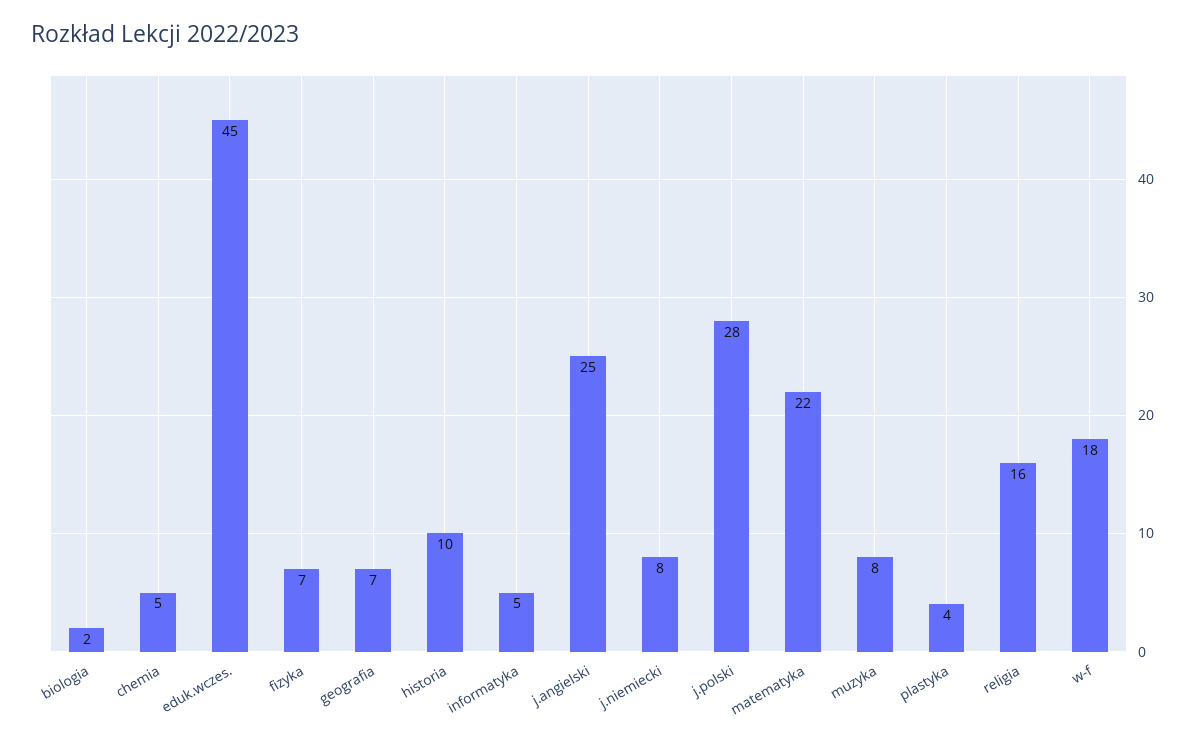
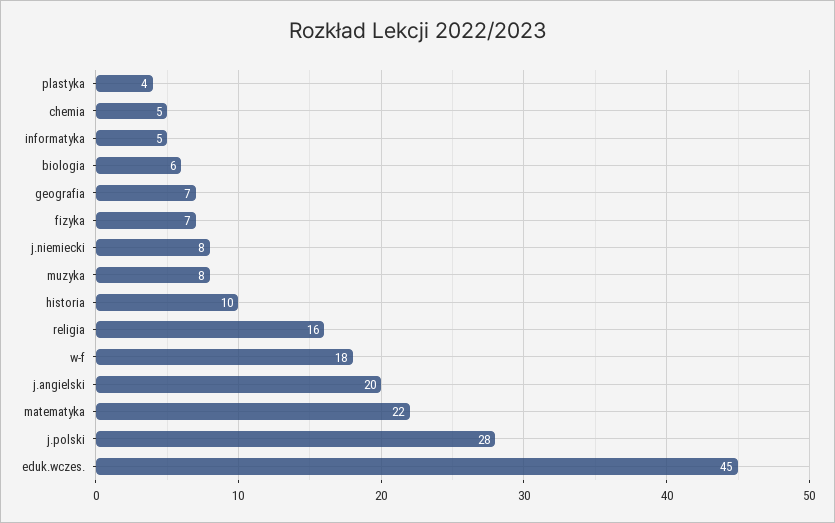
  {
-   "biologia": 2,
+   "biologia": 6,
    "chemia": 5,
    "eduk.wczes.": 45,
    "fizyka": 7,
    "geografia": 7,
    "historia": 10,
    "informatyka": 5,
-   "j.angielski": 25,
+   "j.angielski": 20,
    "j.niemiecki": 8,
    "j.polski": 28,
    "matematyka": 22,
    "muzyka": 8,
    "plastyka": 4,
    "religia": 16,
    "w-f": 18
  }

